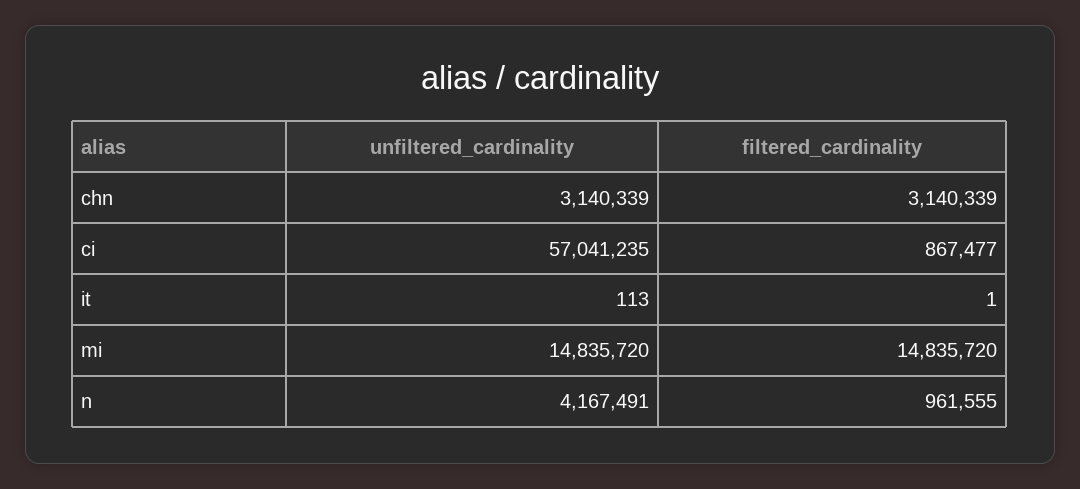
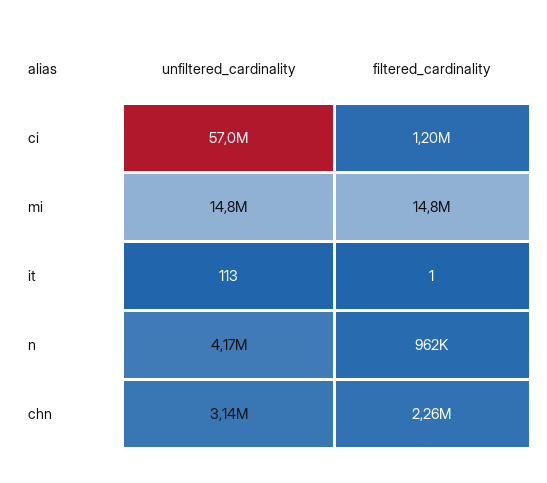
  {
    "unfiltered_cardinality": {
      "chn": 3140339,
      "ci": 57041235,
      "it": 113,
      "mi": 14835720,
      "n": 4167491
    },
    "filtered_cardinality": {
-     "chn": 3140339,
+     "chn": 2260000,
-     "ci": 867477,
+     "ci": 1200000,
      "it": 1,
      "mi": 14835720,
      "n": 961555
    }
  }

